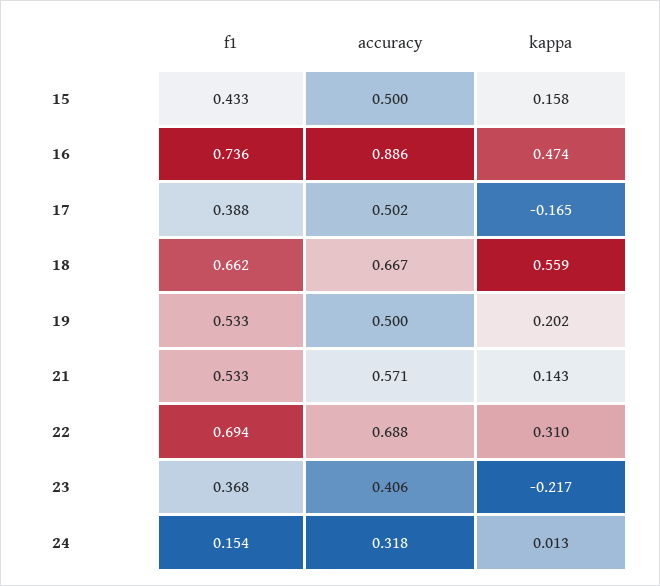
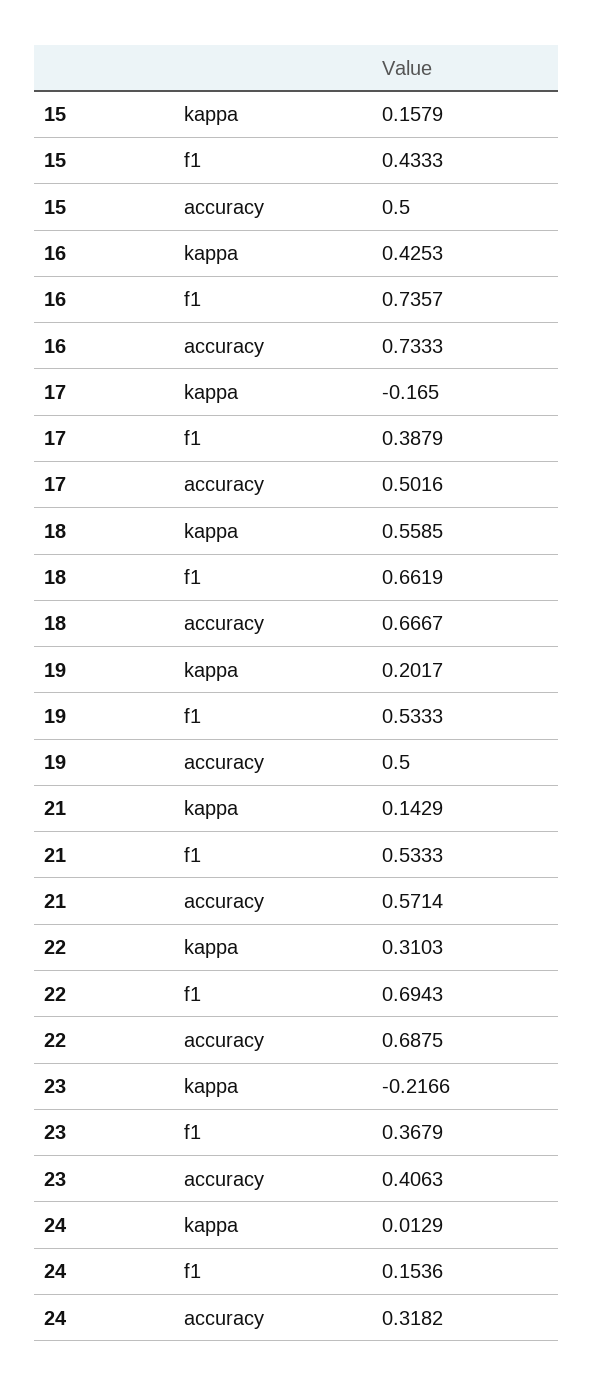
  {
    "f1": {
      "15": 0.4333,
      "16": 0.7357,
      "17": 0.3879,
      "18": 0.6619,
      "19": 0.5333,
      "21": 0.5333,
      "22": 0.6943,
      "23": 0.3679,
      "24": 0.1536
    },
    "accuracy": {
      "15": 0.5,
-     "16": 0.886,
+     "16": 0.7333,
      "17": 0.5016,
      "18": 0.6667,
      "19": 0.5,
      "21": 0.5714,
      "22": 0.6875,
      "23": 0.4063,
      "24": 0.3182
    },
    "kappa": {
      "15": 0.1579,
-     "16": 0.474,
+     "16": 0.4253,
      "17": -0.165,
      "18": 0.5585,
      "19": 0.2017,
      "21": 0.1429,
      "22": 0.3103,
      "23": -0.2166,
      "24": 0.0129
    }
  }

